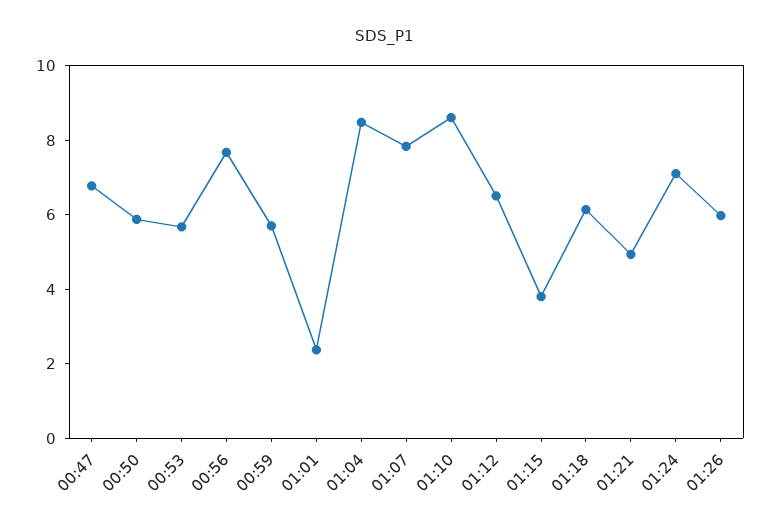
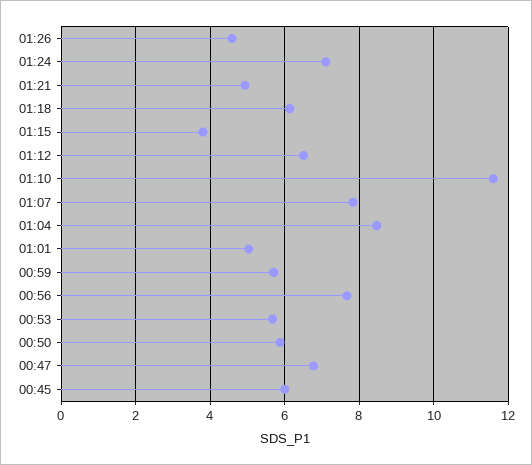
  {
    "00:47": 6.8,
    "00:50": 5.8,
    "00:53": 5.6,
    "00:56": 7.6,
    "00:59": 5.8,
-   "01:01": 2.5,
+   "01:01": 5,
    "01:04": 8.4,
    "01:07": 7.8,
-   "01:10": 8.5,
+   "01:10": 11.6,
    "01:12": 6.6,
    "01:15": 3.8,
    "01:18": 6.2,
    "01:21": 5,
    "01:24": 7.2,
-   "01:26": 6
+   "01:26": 4.6,
+   "00:45": 6
  }

